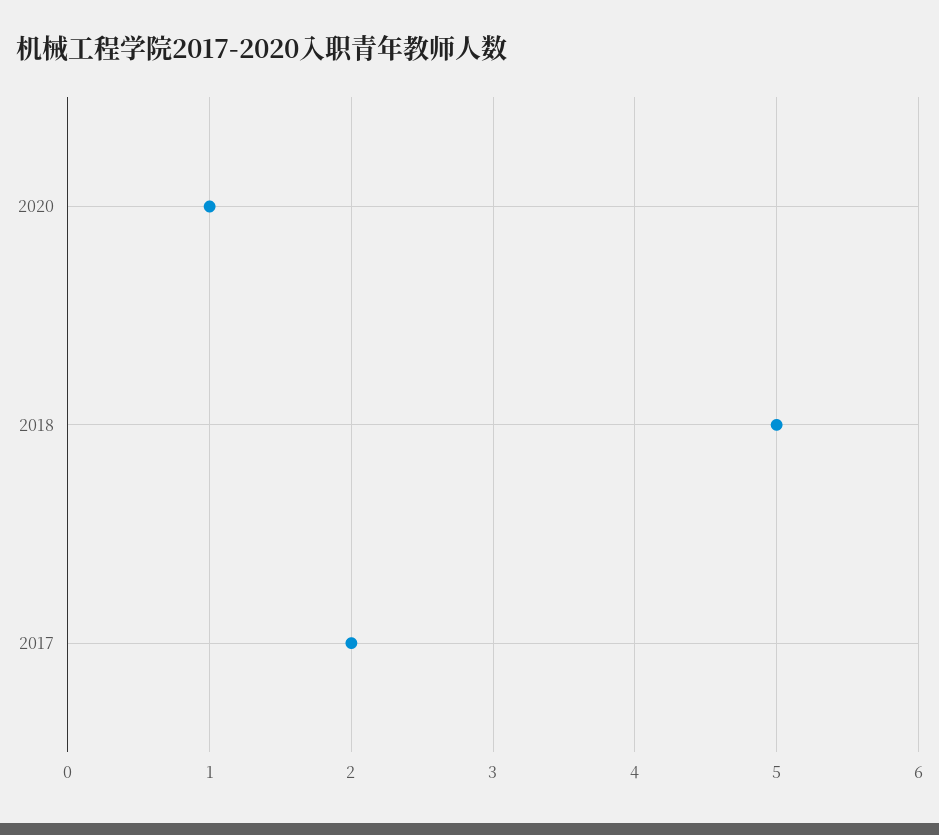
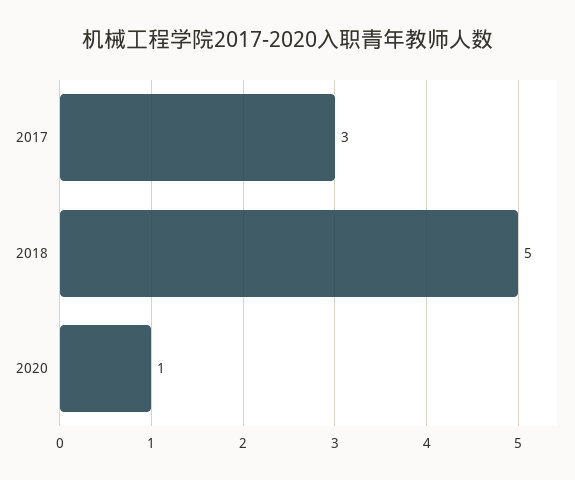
  {
    "2020": 1,
    "2018": 5,
-   "2017": 2
+   "2017": 3
  }

